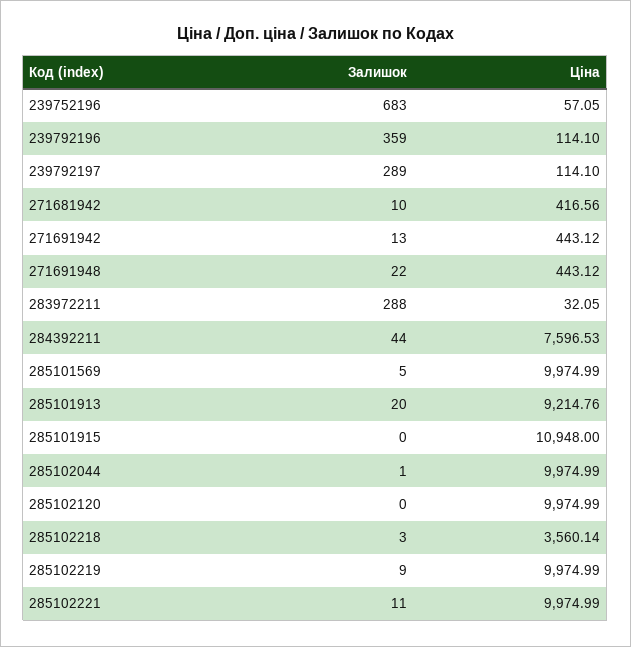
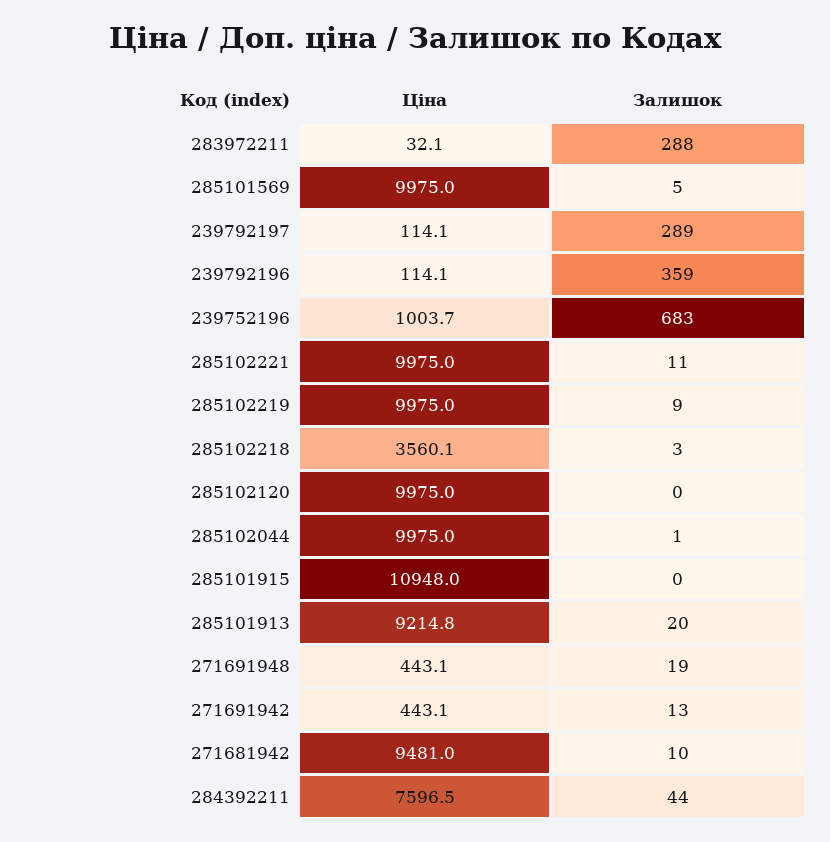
  {
    "Залишок": {
      "239752196": 683,
      "239792196": 359,
      "239792197": 289,
      "271681942": 10,
      "271691942": 13,
-     "271691948": 22,
+     "271691948": 19,
      "283972211": 288,
      "284392211": 44,
      "285101569": 5,
      "285101913": 20,
      "285101915": 0,
      "285102044": 1,
      "285102120": 0,
      "285102218": 3,
      "285102219": 9,
      "285102221": 11
    },
    "Ціна": {
-     "239752196": 57.05,
+     "239752196": 1003.7,
      "239792196": 114.1,
      "239792197": 114.1,
-     "271681942": 416.56,
+     "271681942": 9481,
      "271691942": 443.12,
      "271691948": 443.12,
      "283972211": 32.05,
      "284392211": 7596.53,
      "285101569": 9974.99,
      "285101913": 9214.76,
      "285101915": 10948,
      "285102044": 9974.99,
      "285102120": 9974.99,
      "285102218": 3560.14,
      "285102219": 9974.99,
      "285102221": 9974.99
    }
  }

